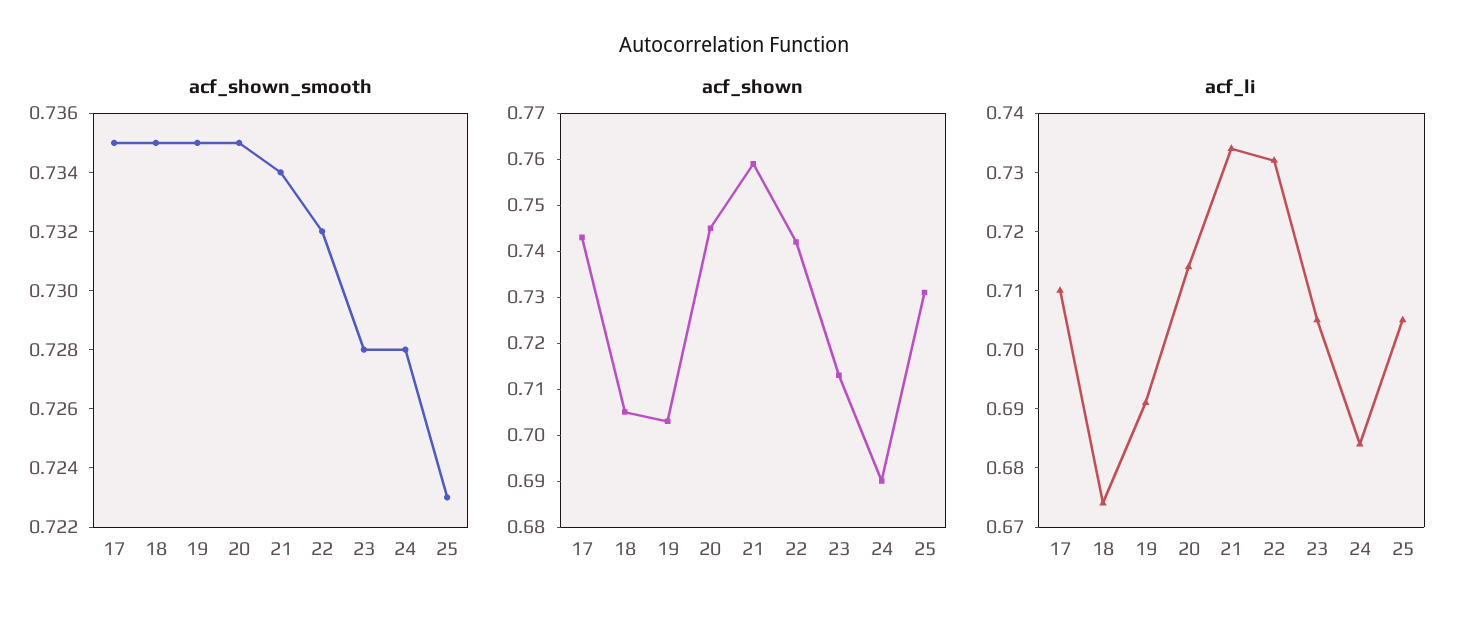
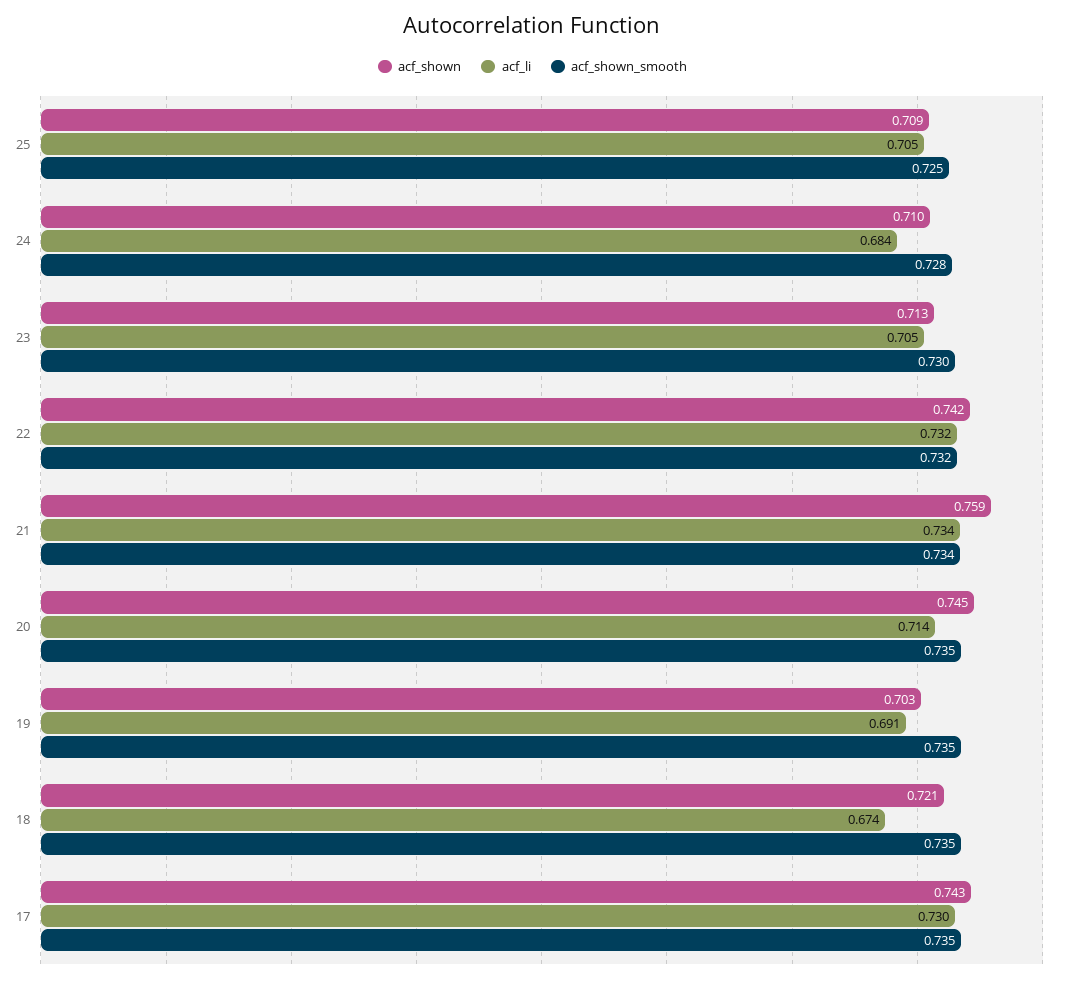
  {
    "acf_shown_smooth": {
      "17": 0.735,
      "18": 0.735,
      "19": 0.735,
      "20": 0.735,
      "21": 0.734,
      "22": 0.732,
-     "23": 0.728,
+     "23": 0.73,
      "24": 0.728,
-     "25": 0.723
+     "25": 0.725
    },
    "acf_shown": {
      "17": 0.743,
-     "18": 0.705,
+     "18": 0.721,
      "19": 0.703,
      "20": 0.745,
      "21": 0.759,
      "22": 0.742,
      "23": 0.713,
-     "24": 0.69,
+     "24": 0.71,
-     "25": 0.73
+     "25": 0.709
    },
    "acf_li": {
-     "17": 0.71,
+     "17": 0.73,
      "18": 0.674,
      "19": 0.691,
      "20": 0.714,
      "21": 0.734,
      "22": 0.732,
      "23": 0.705,
      "24": 0.684,
      "25": 0.705
    }
  }

